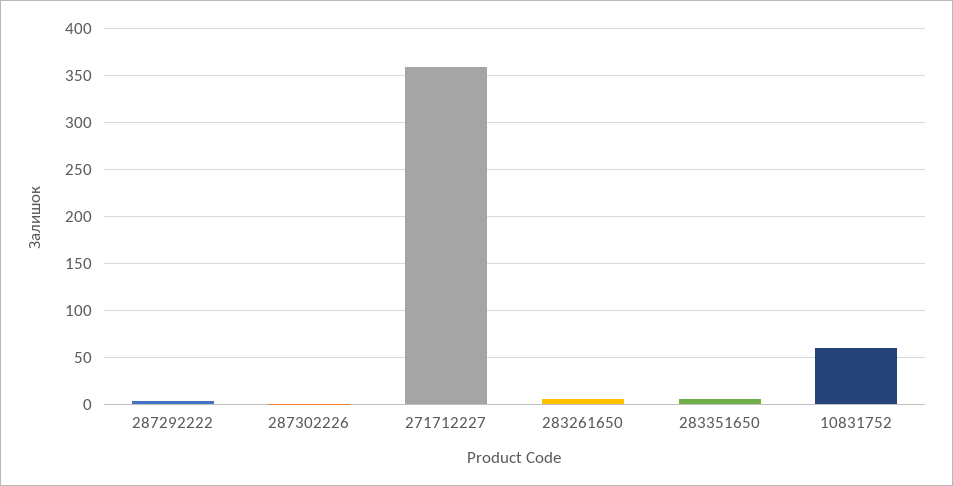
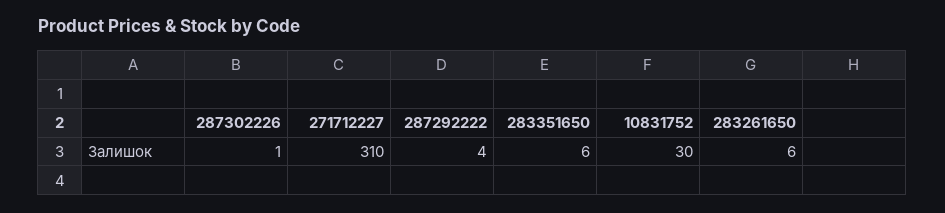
  {
    "287292222": 4,
    "287302226": 1,
-   "271712227": 360,
+   "271712227": 310,
    "283261650": 6,
    "283351650": 6,
-   "10831752": 60
+   "10831752": 30
  }

